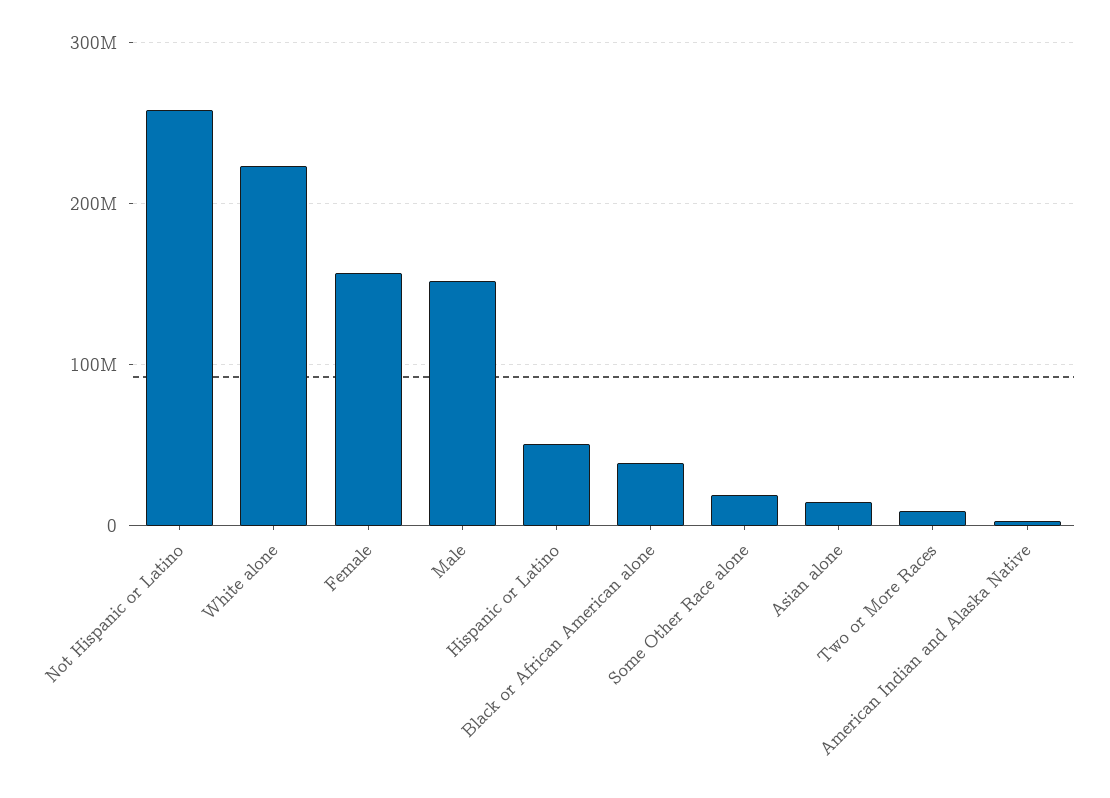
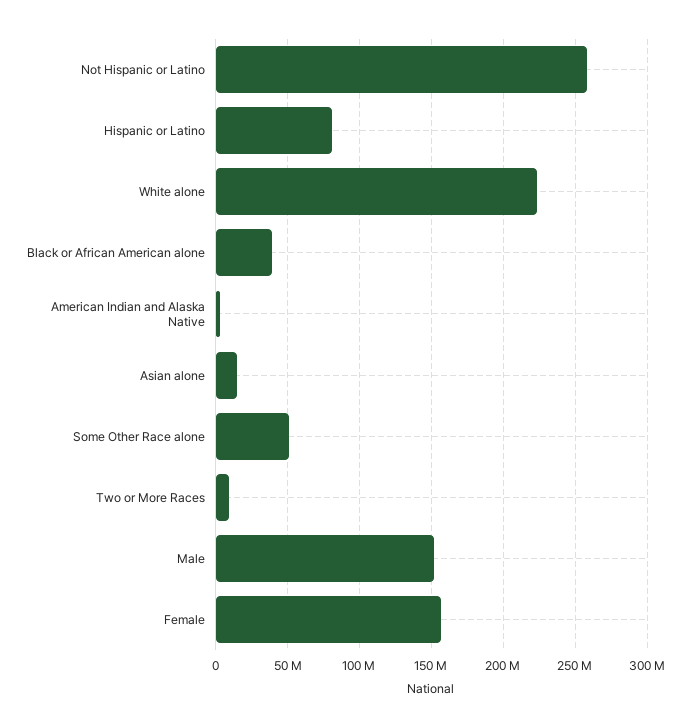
  {
    "Not Hispanic or Latino": 260000000,
    "White alone": 225000000,
    "Female": 155000000,
    "Male": 150000000,
-   "Hispanic or Latino": 50000000,
+   "Hispanic or Latino": 80000000,
    "Black or African American alone": 40000000,
-   "Some Other Race alone": 20000000,
+   "Some Other Race alone": 50000000,
    "Asian alone": 15000000,
    "Two or More Races": 10000000,
    "American Indian and Alaska Native": 5000000
  }

